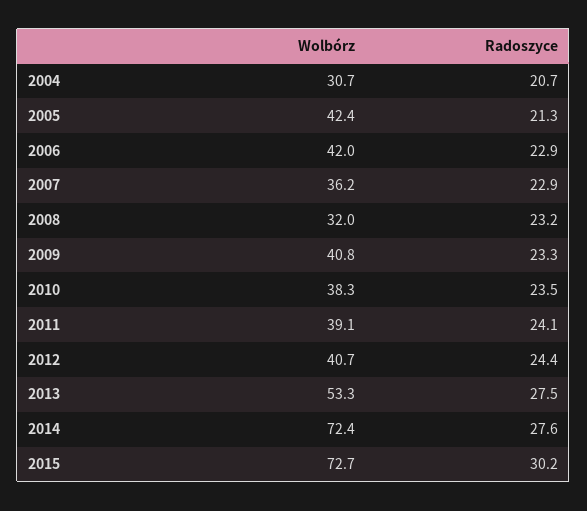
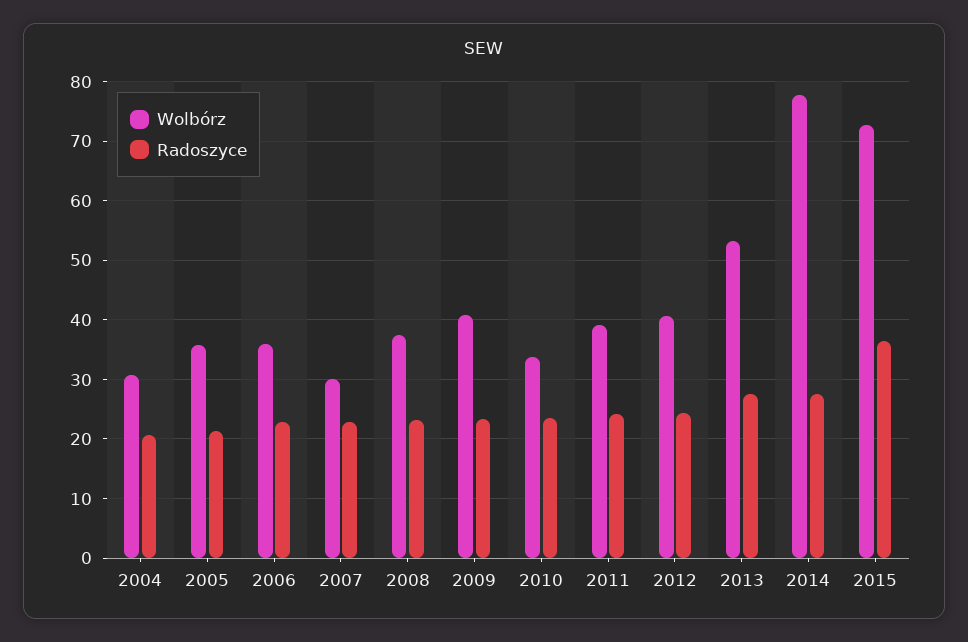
  {
    "Wolbórz": {
      "2004": 30.7,
-     "2005": 42.4,
+     "2005": 36,
-     "2006": 42,
+     "2006": 36,
-     "2007": 36.2,
+     "2007": 30,
-     "2008": 32,
+     "2008": 38,
      "2009": 40.8,
-     "2010": 38.3,
+     "2010": 34,
      "2011": 39.1,
      "2012": 40.7,
      "2013": 53.3,
-     "2014": 72.4,
+     "2014": 78,
      "2015": 72.7
    },
    "Radoszyce": {
      "2004": 20.7,
      "2005": 21.3,
      "2006": 22.9,
      "2007": 22.9,
      "2008": 23.2,
      "2009": 23.3,
      "2010": 23.5,
      "2011": 24.1,
      "2012": 24.4,
      "2013": 27.5,
      "2014": 27.6,
-     "2015": 30.2
+     "2015": 36
    }
  }

